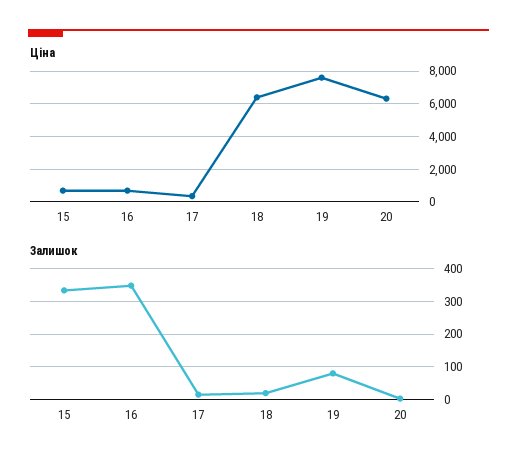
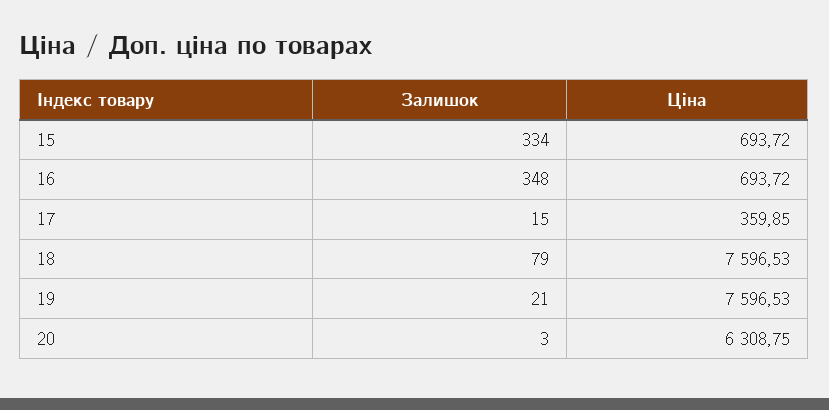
  {
    "Ціна": {
      "15": 693.72,
      "16": 693.72,
      "17": 359.85,
-     "18": 6500,
+     "18": 7596.53,
      "19": 7596.53,
      "20": 6308.75
    },
    "Залишок": {
      "15": 334,
      "16": 348,
      "17": 15,
-     "18": 20,
+     "18": 79,
-     "19": 80,
+     "19": 21,
      "20": 3
    }
  }

